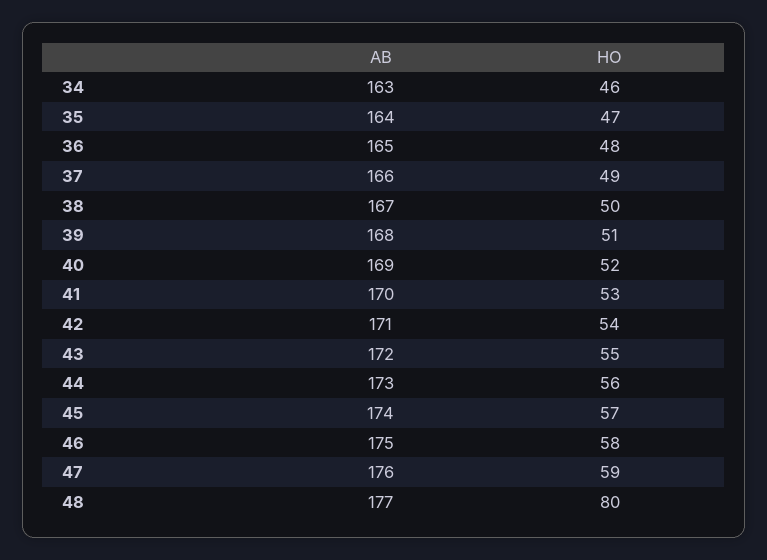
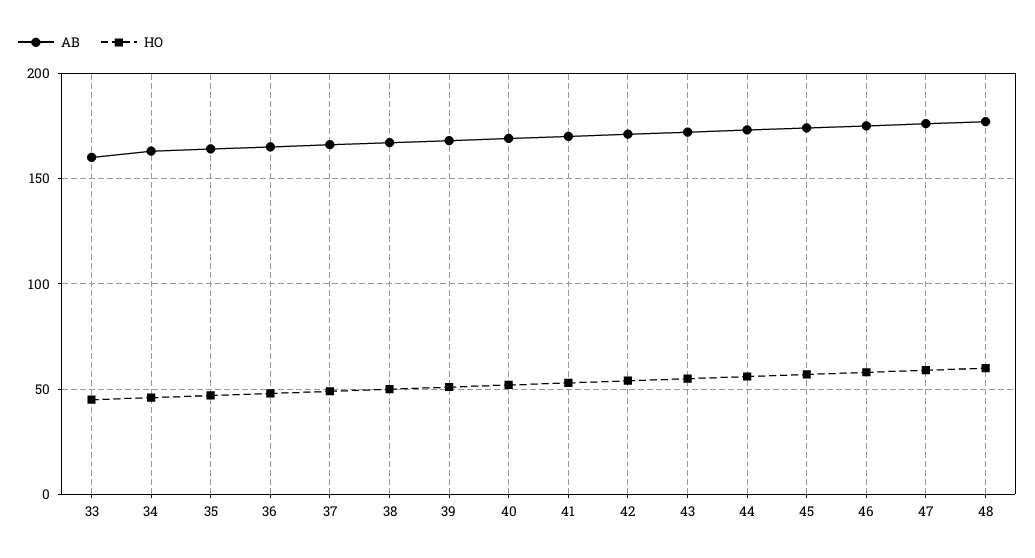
  {
    "AB": {
      "34": 163,
      "35": 164,
      "36": 165,
      "37": 166,
      "38": 167,
      "39": 168,
      "40": 169,
      "41": 170,
      "42": 171,
      "43": 172,
      "44": 173,
      "45": 174,
      "46": 175,
      "47": 176,
-     "48": 177
+     "48": 177,
+     "33": 160
    },
    "HO": {
      "34": 46,
      "35": 47,
      "36": 48,
      "37": 49,
      "38": 50,
      "39": 51,
      "40": 52,
      "41": 53,
      "42": 54,
      "43": 55,
      "44": 56,
      "45": 57,
      "46": 58,
      "47": 59,
-     "48": 80
+     "48": 60,
+     "33": 45
    }
  }

